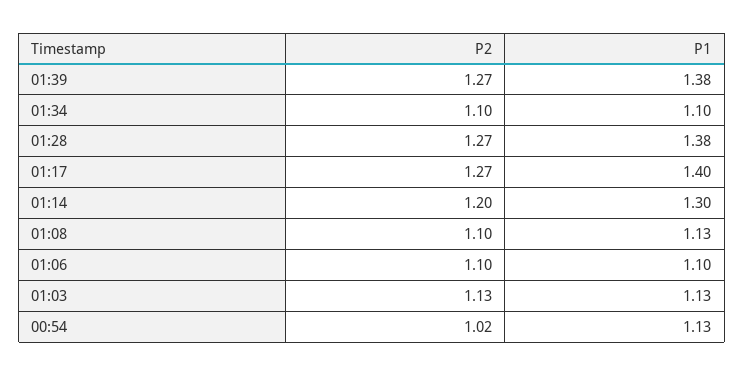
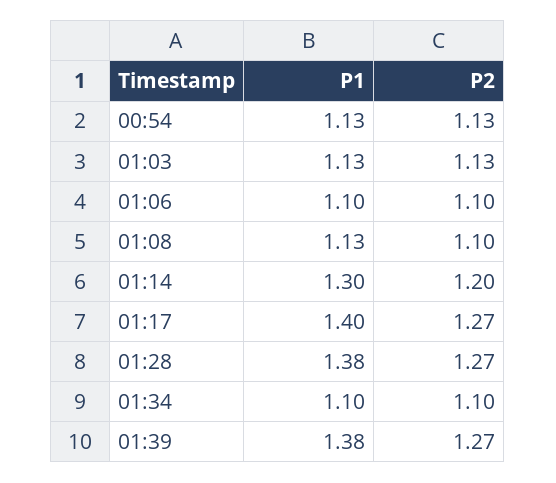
  {
    "P2": {
      "01:39": 1.27,
      "01:34": 1.1,
      "01:28": 1.27,
      "01:17": 1.27,
      "01:14": 1.2,
      "01:08": 1.1,
      "01:06": 1.1,
      "01:03": 1.13,
-     "00:54": 1.02
+     "00:54": 1.13
    },
    "P1": {
      "01:39": 1.38,
      "01:34": 1.1,
      "01:28": 1.38,
      "01:17": 1.4,
      "01:14": 1.3,
      "01:08": 1.13,
      "01:06": 1.1,
      "01:03": 1.13,
      "00:54": 1.13
    }
  }

